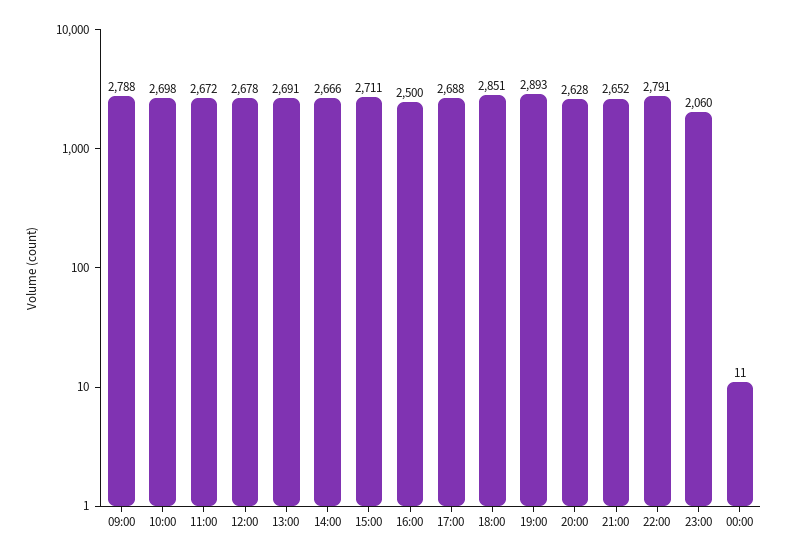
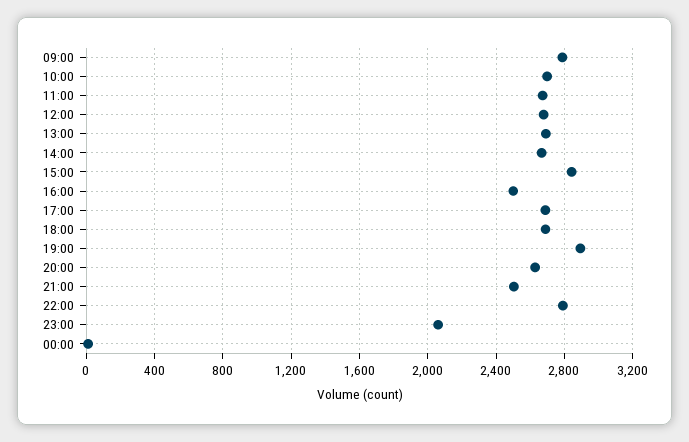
  {
    "09:00": 2788,
    "10:00": 2698,
    "11:00": 2672,
    "12:00": 2678,
    "13:00": 2691,
    "14:00": 2666,
-   "15:00": 2711,
+   "15:00": 2850,
    "16:00": 2500,
    "17:00": 2688,
-   "18:00": 2851,
+   "18:00": 2700,
    "19:00": 2893,
    "20:00": 2628,
-   "21:00": 2652,
+   "21:00": 2500,
    "22:00": 2791,
    "23:00": 2060,
    "00:00": 11
  }

